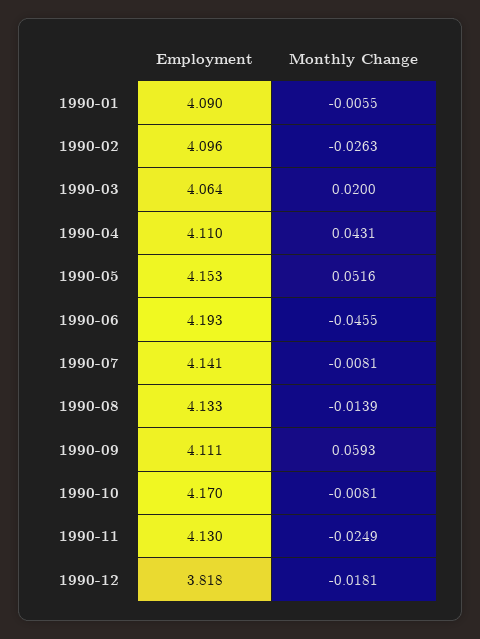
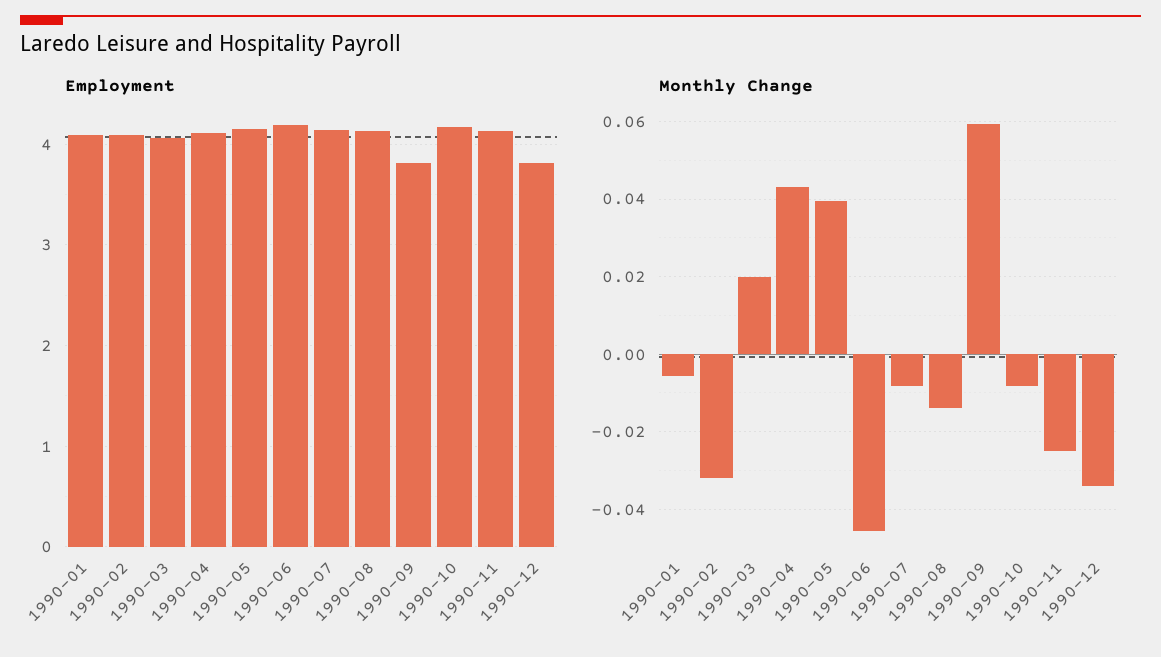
  {
    "Employment": {
      "1990-01": 4.09,
      "1990-02": 4.096,
      "1990-03": 4.064,
      "1990-04": 4.11,
      "1990-05": 4.153,
      "1990-06": 4.193,
      "1990-07": 4.141,
      "1990-08": 4.133,
-     "1990-09": 4.111,
+     "1990-09": 3.8,
      "1990-10": 4.17,
      "1990-11": 4.13,
      "1990-12": 3.818
    },
    "Monthly Change": {
      "1990-01": -0.0055,
-     "1990-02": -0.0263,
+     "1990-02": -0.032,
      "1990-03": 0.02,
      "1990-04": 0.0431,
-     "1990-05": 0.0516,
+     "1990-05": 0.04,
      "1990-06": -0.0455,
      "1990-07": -0.0081,
      "1990-08": -0.0139,
      "1990-09": 0.0593,
      "1990-10": -0.0081,
      "1990-11": -0.0249,
-     "1990-12": -0.0181
+     "1990-12": -0.034
    }
  }

